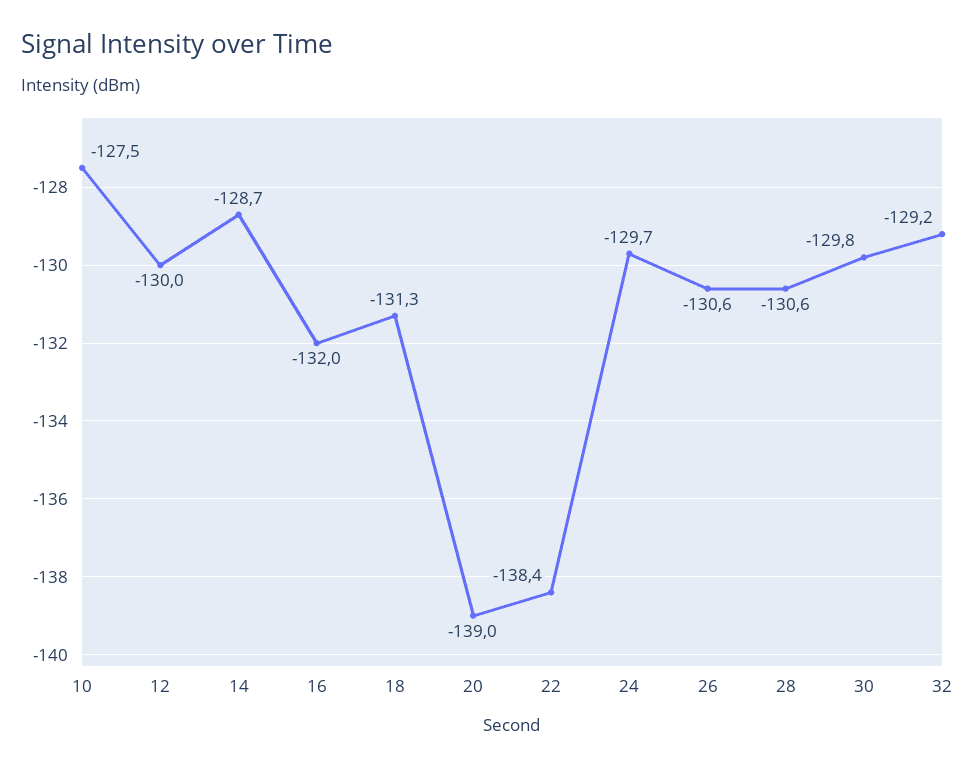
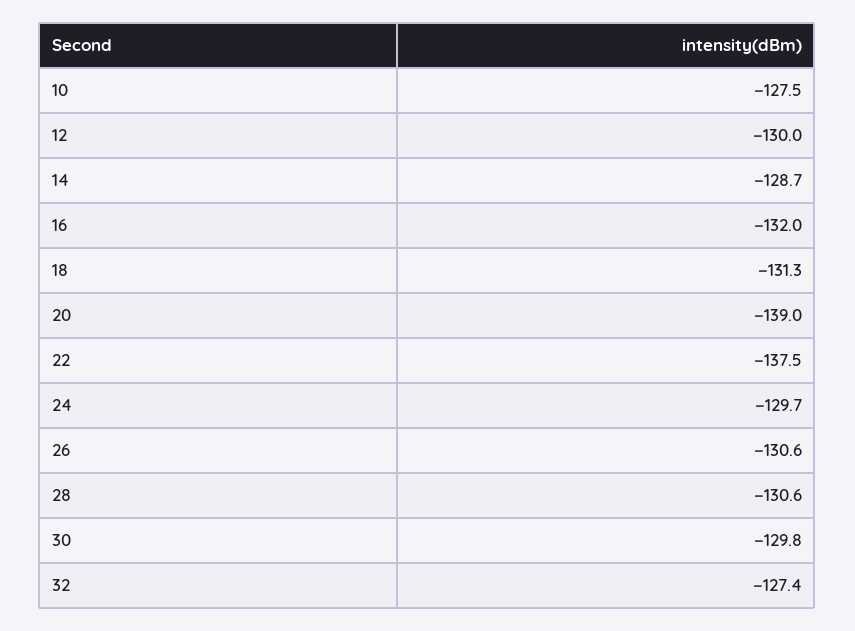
  {
    "10": -127.5,
    "12": -130,
    "14": -128.7,
    "16": -132,
    "18": -131.3,
    "20": -139,
-   "22": -138.4,
+   "22": -137.5,
    "24": -129.7,
    "26": -130.6,
    "28": -130.6,
    "30": -129.8,
-   "32": -129.2
+   "32": -127.4
  }

